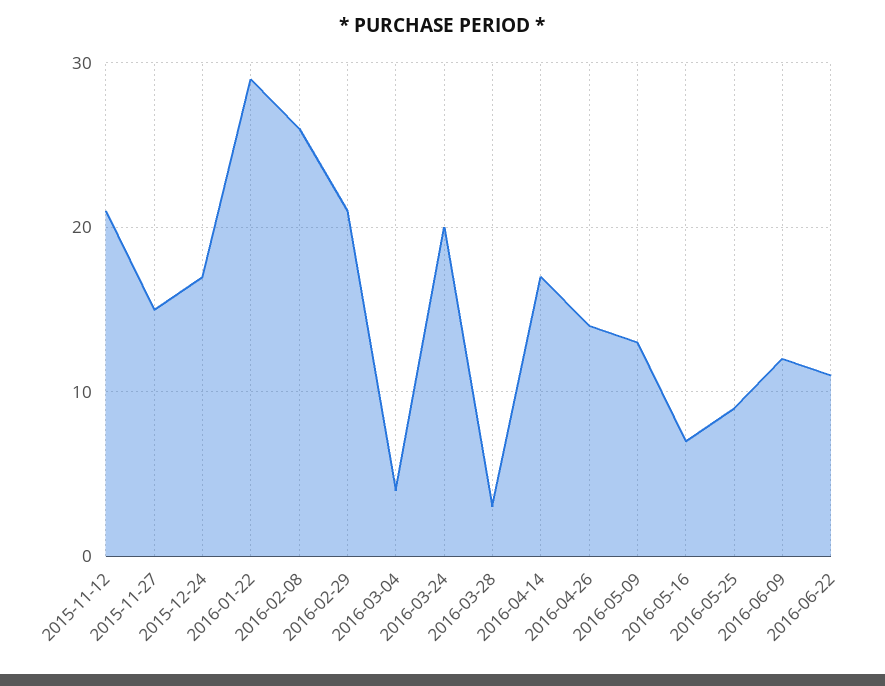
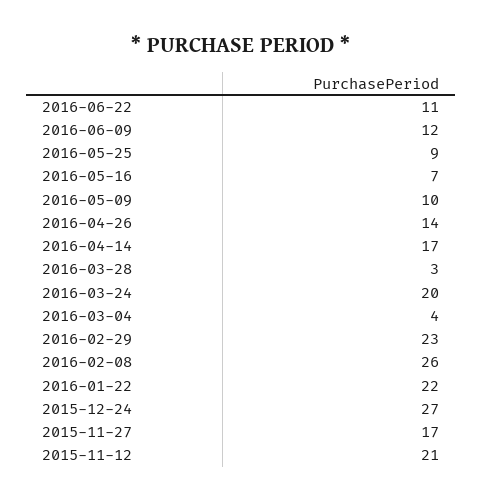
  {
    "2015-11-12": 21,
-   "2015-11-27": 15,
+   "2015-11-27": 17,
-   "2015-12-24": 17,
+   "2015-12-24": 27,
-   "2016-01-22": 29,
+   "2016-01-22": 22,
    "2016-02-08": 26,
-   "2016-02-29": 21,
+   "2016-02-29": 23,
    "2016-03-04": 4,
    "2016-03-24": 20,
    "2016-03-28": 3,
    "2016-04-14": 17,
    "2016-04-26": 14,
-   "2016-05-09": 13,
+   "2016-05-09": 10,
    "2016-05-16": 7,
    "2016-05-25": 9,
    "2016-06-09": 12,
    "2016-06-22": 11
  }

